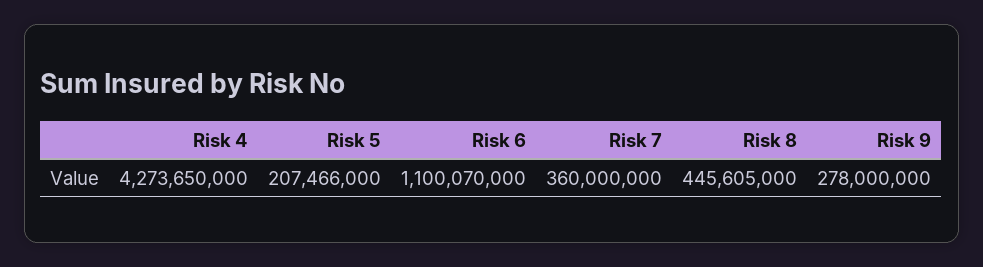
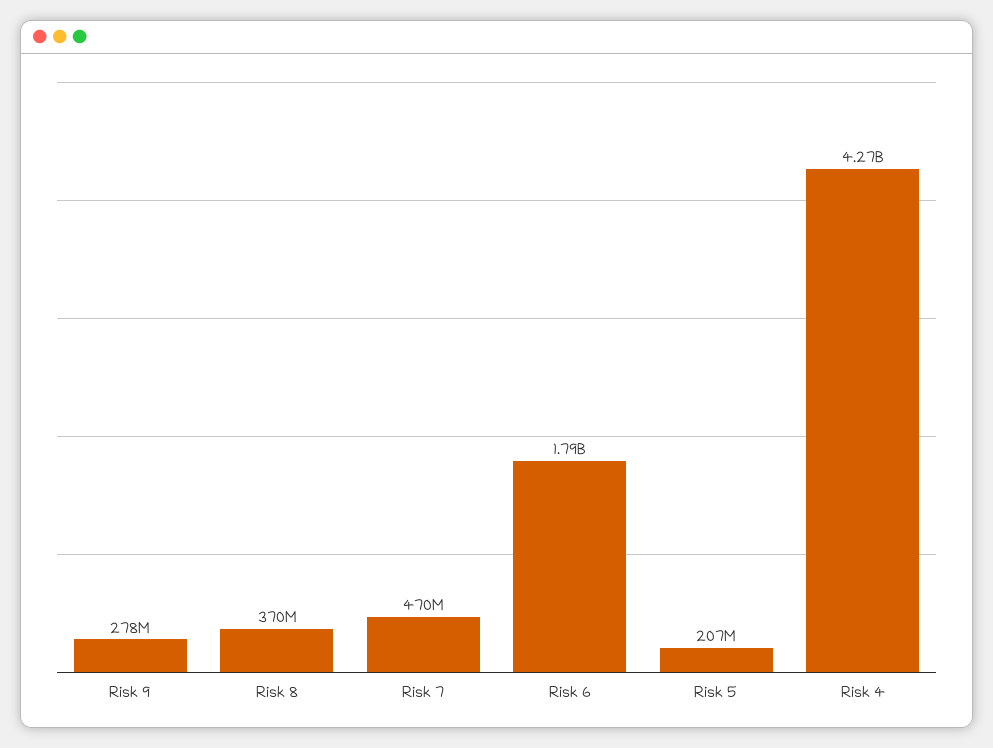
  {
    "Risk 4": 4273650000,
    "Risk 5": 207466000,
-   "Risk 6": 1100070000,
+   "Risk 6": 1790000000,
-   "Risk 7": 360000000,
+   "Risk 7": 470000000,
-   "Risk 8": 445605000,
+   "Risk 8": 370000000,
    "Risk 9": 278000000
  }

